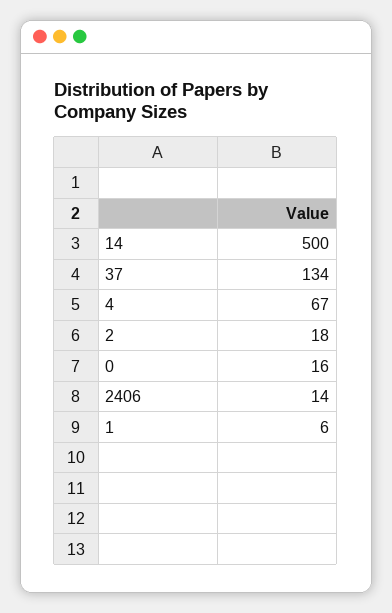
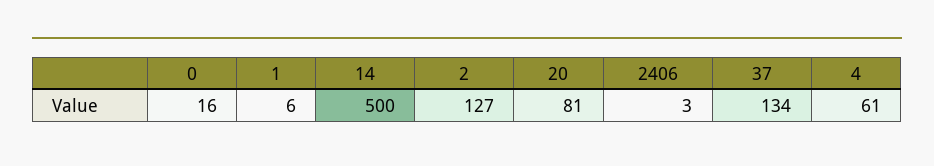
  {
    "14": 500,
    "37": 134,
-   "4": 67,
+   "4": 61,
-   "2": 18,
+   "2": 127,
    "0": 16,
-   "2406": 14,
+   "2406": 3,
-   "1": 6
+   "1": 6,
+   "20": 81
  }

